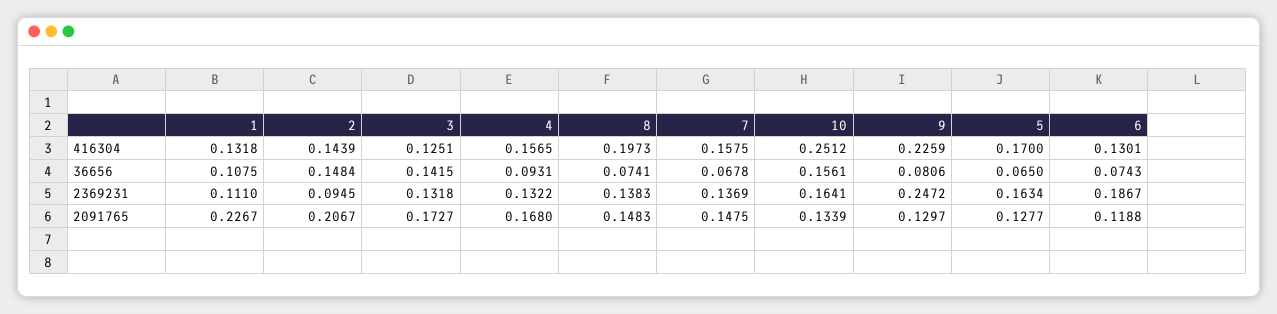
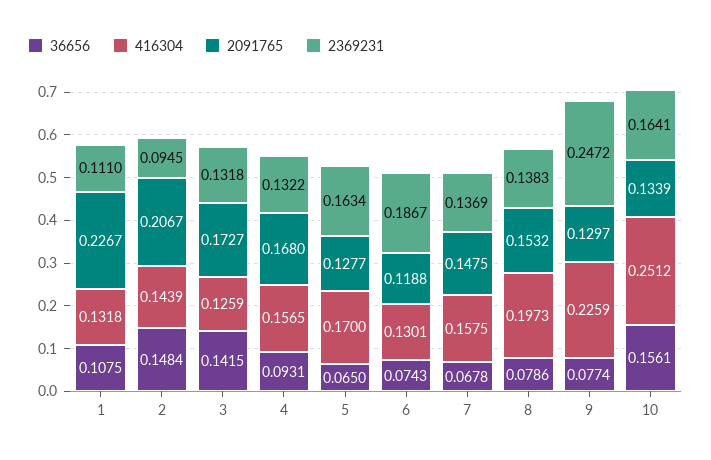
  {
    "416304": {
      "1": 0.1318,
      "2": 0.1439,
-     "3": 0.1251,
+     "3": 0.1259,
      "4": 0.1565,
      "8": 0.1973,
      "7": 0.1575,
      "10": 0.2512,
      "9": 0.2259,
      "5": 0.17,
      "6": 0.1301
    },
    "36656": {
      "1": 0.1075,
      "2": 0.1484,
      "3": 0.1415,
      "4": 0.0931,
-     "8": 0.0741,
+     "8": 0.0786,
      "7": 0.0678,
      "10": 0.1561,
-     "9": 0.0806,
+     "9": 0.0774,
      "5": 0.065,
      "6": 0.0743
    },
    "2369231": {
      "1": 0.111,
      "2": 0.0945,
      "3": 0.1318,
      "4": 0.1322,
      "8": 0.1383,
      "7": 0.1369,
      "10": 0.1641,
      "9": 0.2472,
      "5": 0.1634,
      "6": 0.1867
    },
    "2091765": {
      "1": 0.2267,
      "2": 0.2067,
      "3": 0.1727,
      "4": 0.168,
-     "8": 0.1483,
+     "8": 0.1532,
      "7": 0.1475,
      "10": 0.1339,
      "9": 0.1297,
      "5": 0.1277,
      "6": 0.1188
    }
  }

